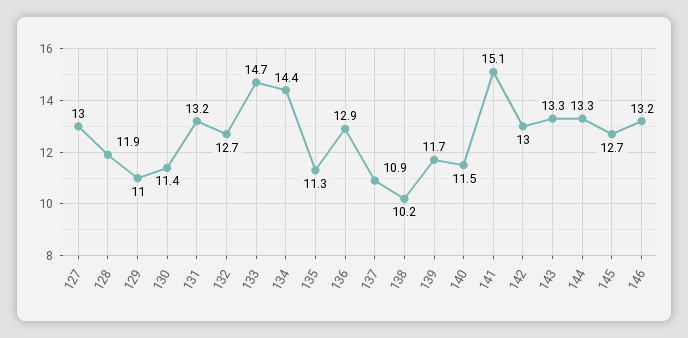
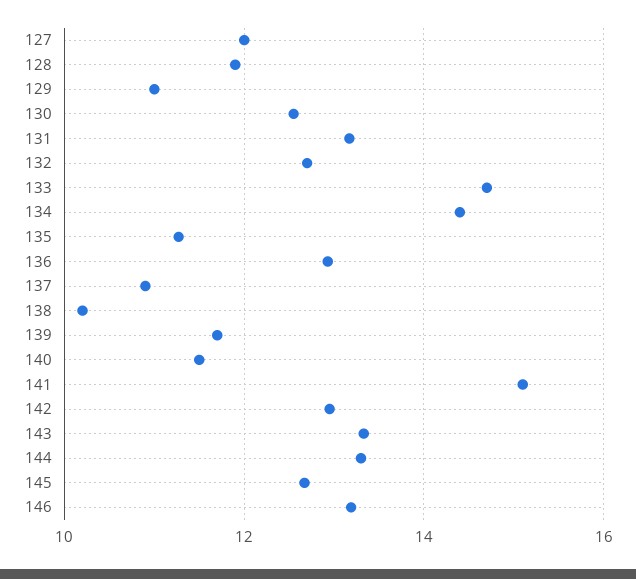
  {
-   "127": 13,
+   "127": 12,
    "128": 11.9,
    "129": 11,
-   "130": 11.4,
+   "130": 12.6,
    "131": 13.2,
    "132": 12.7,
    "133": 14.7,
    "134": 14.4,
    "135": 11.3,
    "136": 12.9,
    "137": 10.9,
    "138": 10.2,
    "139": 11.7,
    "140": 11.5,
    "141": 15.1,
    "142": 13,
    "143": 13.3,
    "144": 13.3,
    "145": 12.7,
    "146": 13.2
  }

